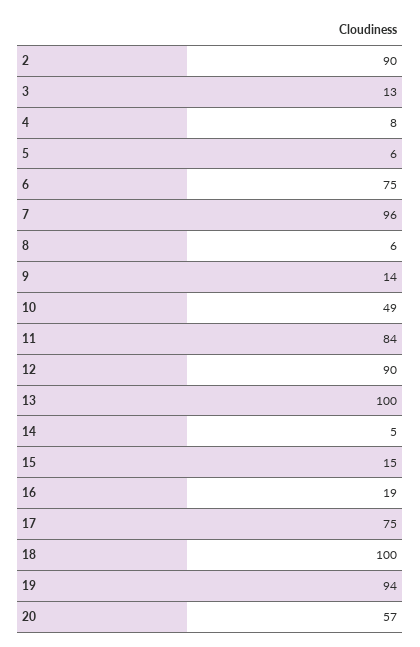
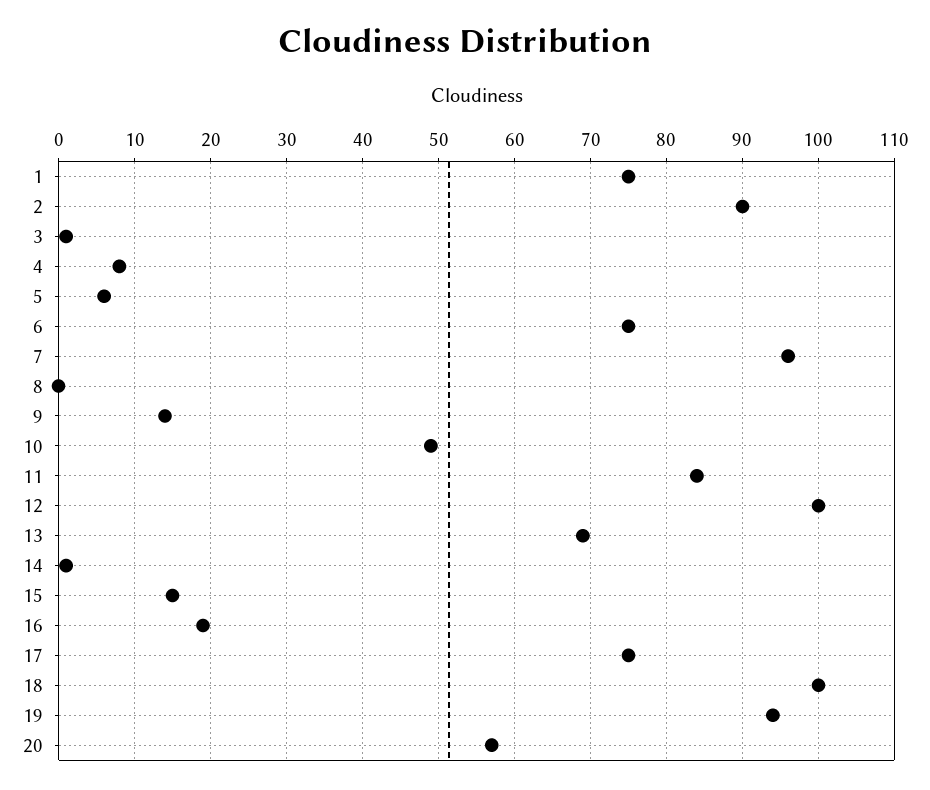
  {
    "2": 90,
-   "3": 13,
+   "3": 1,
    "4": 8,
    "5": 6,
    "6": 75,
    "7": 96,
-   "8": 6,
+   "8": 0,
    "9": 14,
    "10": 49,
    "11": 84,
-   "12": 90,
+   "12": 100,
-   "13": 100,
+   "13": 69,
-   "14": 5,
+   "14": 1,
    "15": 15,
    "16": 19,
    "17": 75,
    "18": 100,
    "19": 94,
-   "20": 57
+   "20": 57,
+   "1": 75
  }

